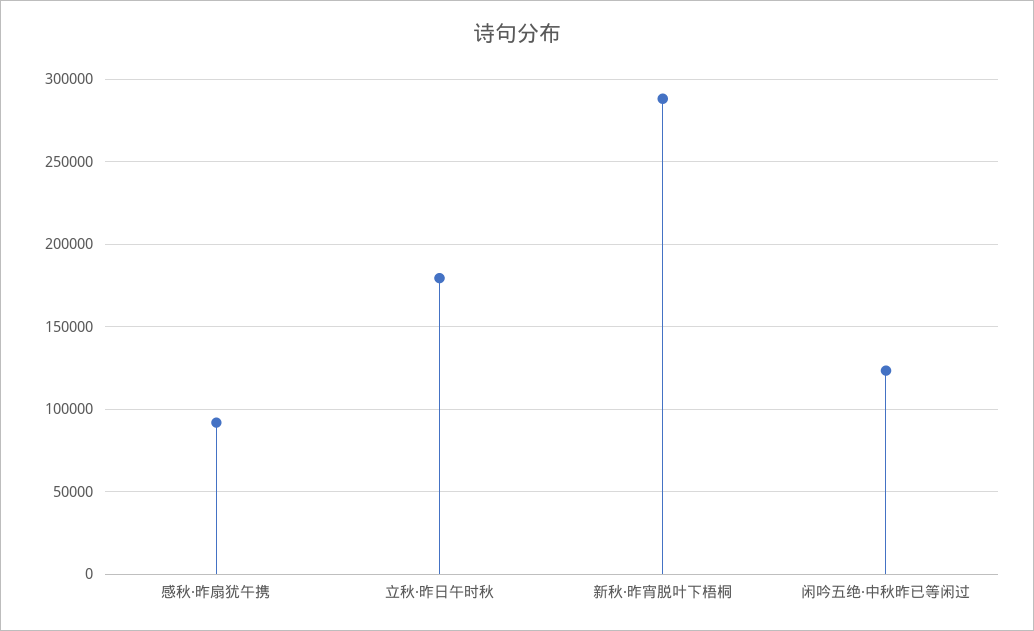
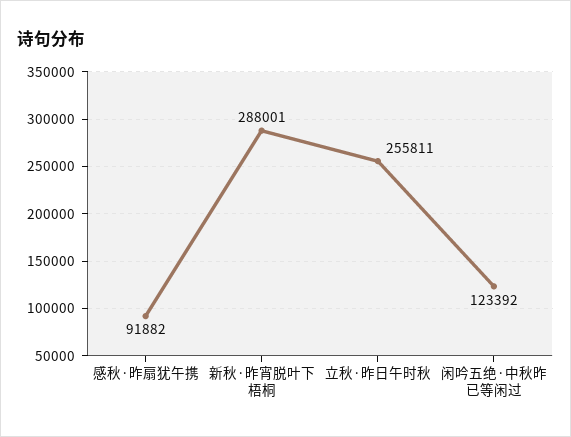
  {
    "感秋·昨扇犹午携": 91882,
-   "立秋·昨日午时秋": 180000,
+   "立秋·昨日午时秋": 255811,
    "新秋·昨宵脱叶下梧桐": 288001,
    "闲吟五绝·中秋昨已等闲过": 123392
  }

